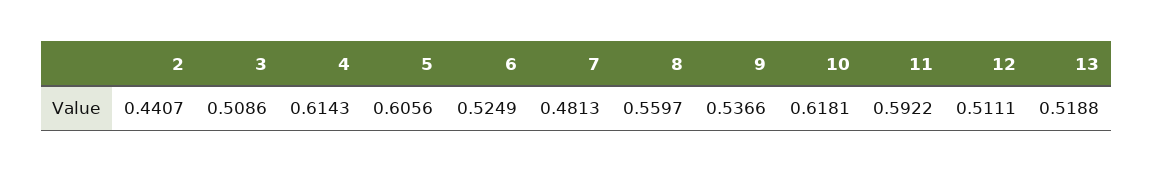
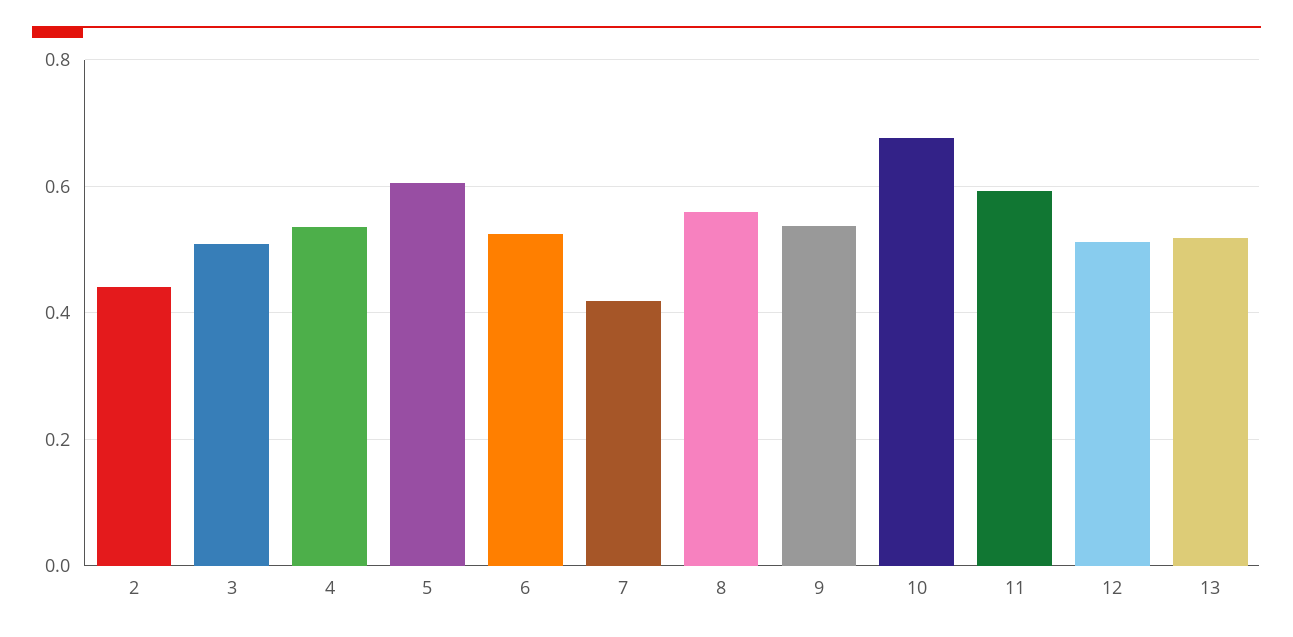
  {
    "2": 0.4407,
    "3": 0.5086,
-   "4": 0.6143,
+   "4": 0.54,
    "5": 0.6056,
    "6": 0.5249,
-   "7": 0.4813,
+   "7": 0.42,
    "8": 0.5597,
    "9": 0.5366,
-   "10": 0.6181,
+   "10": 0.68,
    "11": 0.5922,
    "12": 0.5111,
    "13": 0.5188
  }

